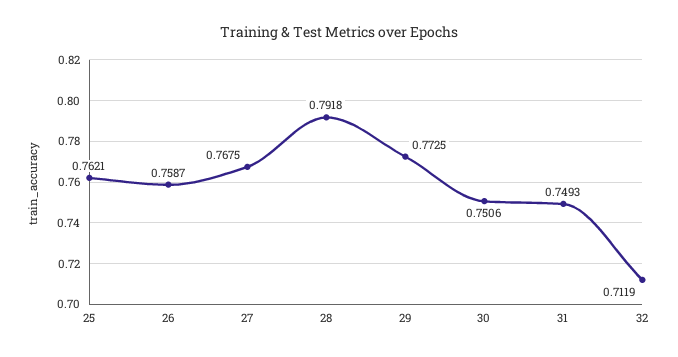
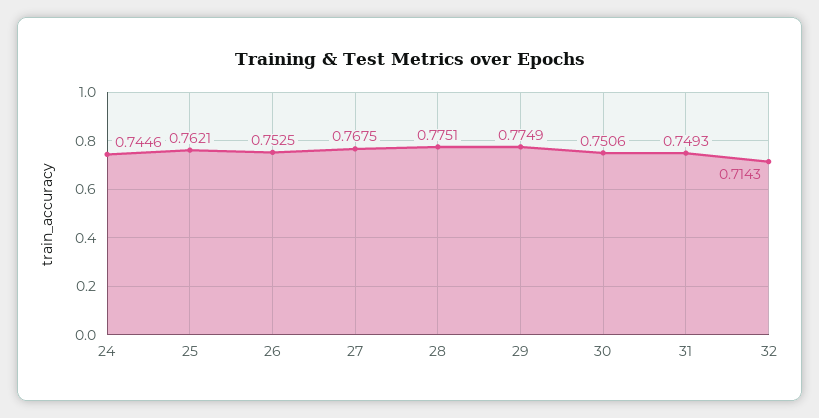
  {
    "25": 0.7621,
-   "26": 0.7587,
+   "26": 0.7525,
    "27": 0.7675,
-   "28": 0.7918,
+   "28": 0.7751,
-   "29": 0.7725,
+   "29": 0.7749,
    "30": 0.7506,
    "31": 0.7493,
-   "32": 0.7119
+   "32": 0.7143,
+   "24": 0.7446
  }

